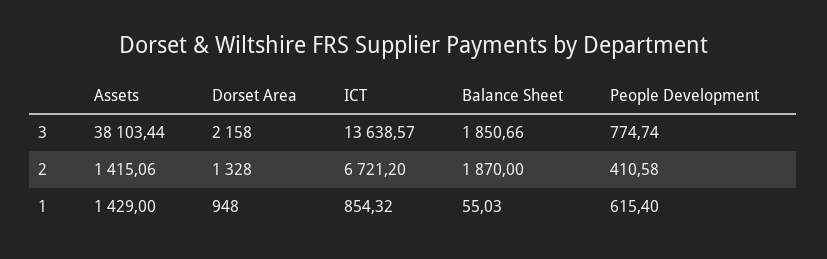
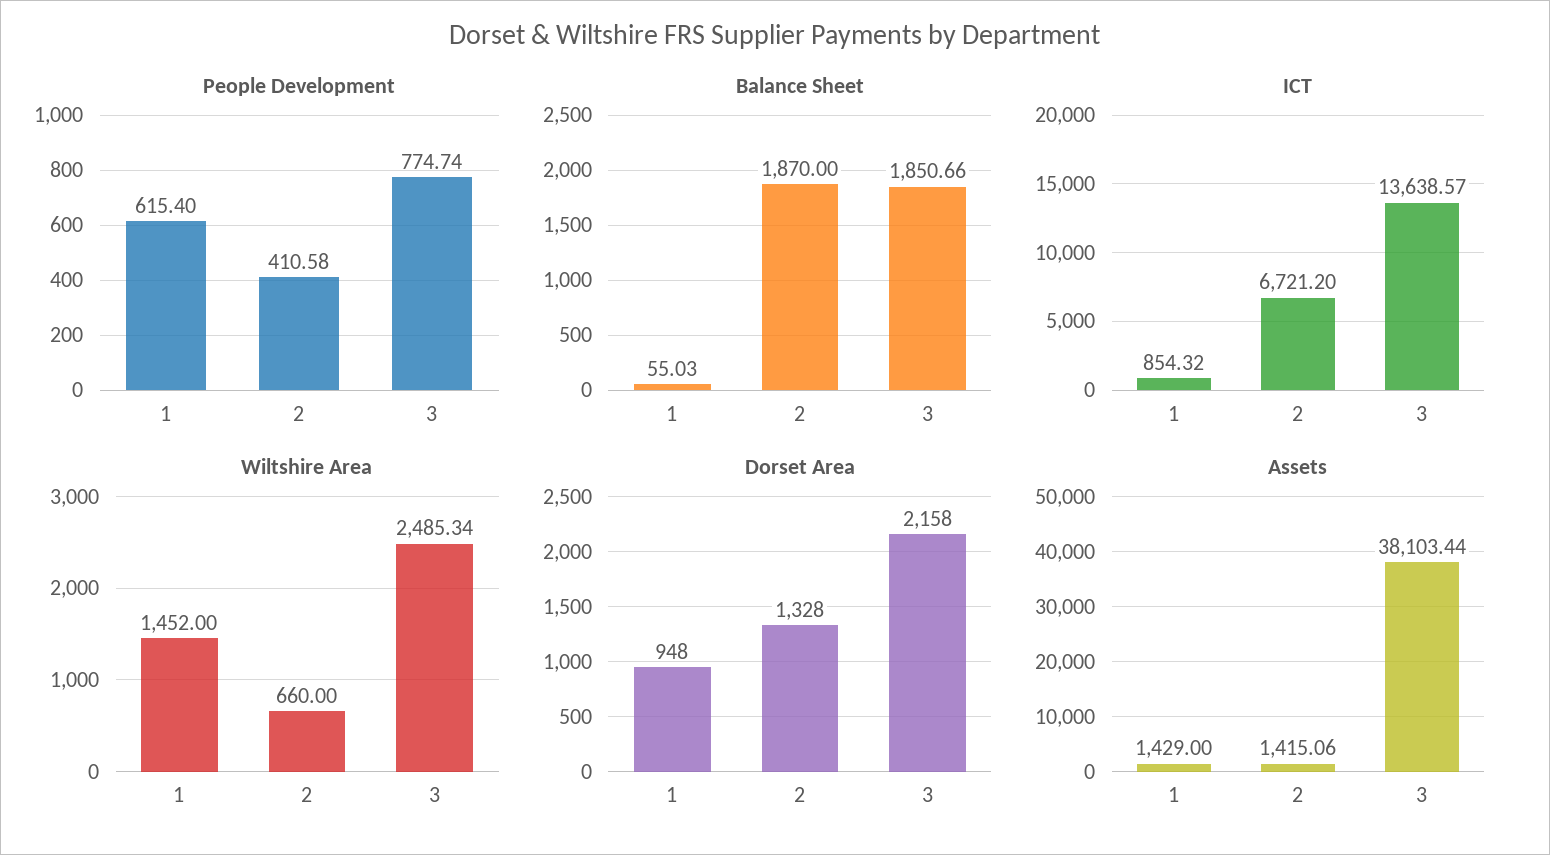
  {
    "Assets": {
      "3": 38103.44,
      "2": 1415.06,
      "1": 1429
    },
    "Dorset Area": {
      "3": 2158,
      "2": 1328,
      "1": 948
    },
    "ICT": {
      "3": 13638.57,
      "2": 6721.2,
      "1": 854.32
    },
    "Balance Sheet": {
      "3": 1850.66,
      "2": 1870,
      "1": 55.03
    },
    "People Development": {
      "3": 774.74,
      "2": 410.58,
      "1": 615.4
-   }
+   },
+   "Wiltshire Area": {
+     "1": 1452,
+     "2": 660,
+     "3": 2485.34
+   }
  }

